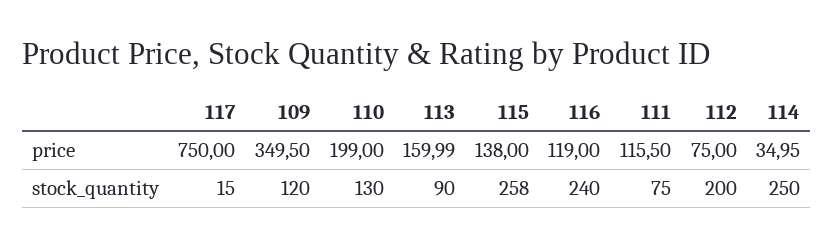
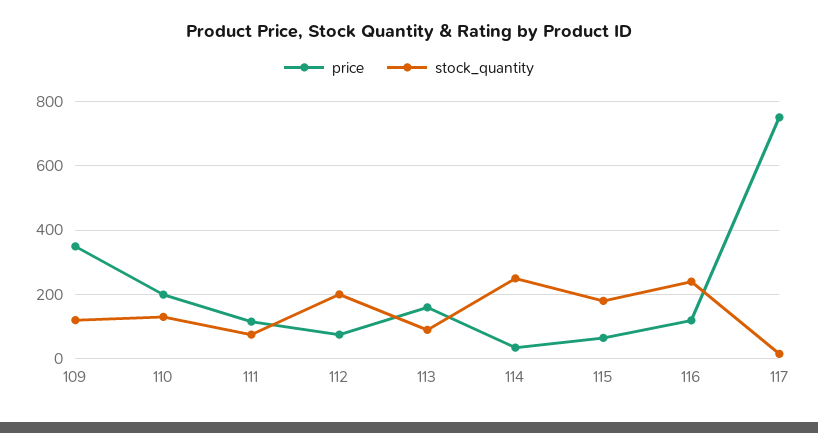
  {
    "price": {
      "117": 750,
      "109": 349.5,
      "110": 199,
      "113": 159.99,
-     "115": 138,
+     "115": 60,
      "116": 119,
      "111": 115.5,
      "112": 75,
      "114": 34.95
    },
    "stock_quantity": {
      "117": 15,
      "109": 120,
      "110": 130,
      "113": 90,
-     "115": 258,
+     "115": 180,
      "116": 240,
      "111": 75,
      "112": 200,
      "114": 250
    }
  }

